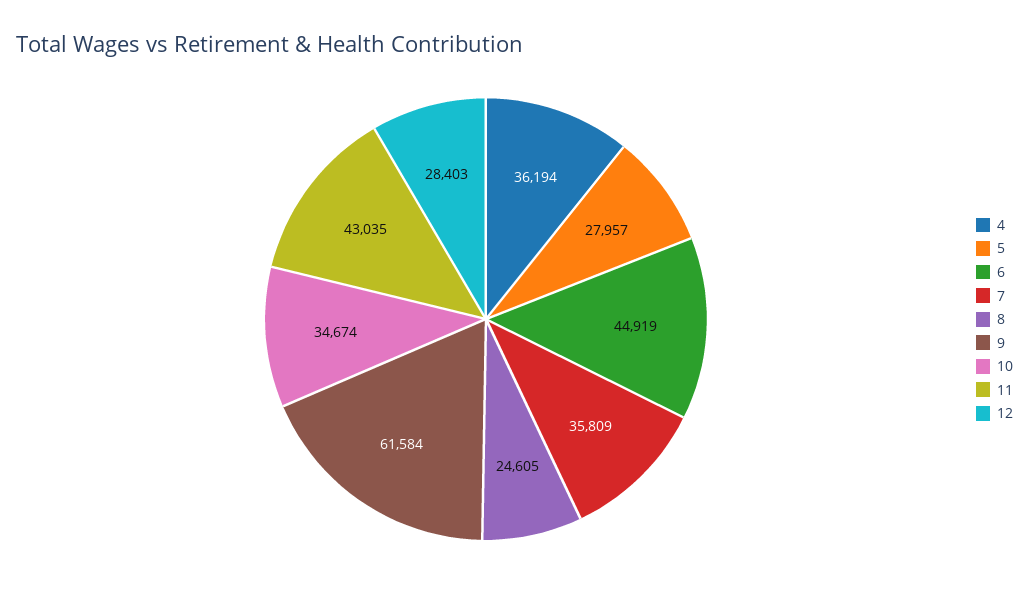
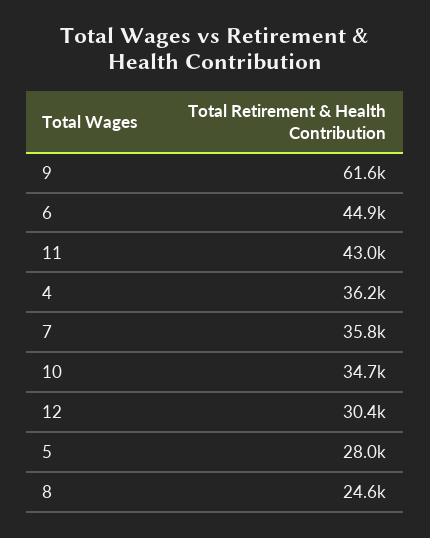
  {
    "4": 36194,
    "5": 27957,
    "6": 44919,
    "7": 35809,
    "8": 24605,
    "9": 61584,
    "10": 34674,
    "11": 43035,
-   "12": 28403
+   "12": 30400
  }

